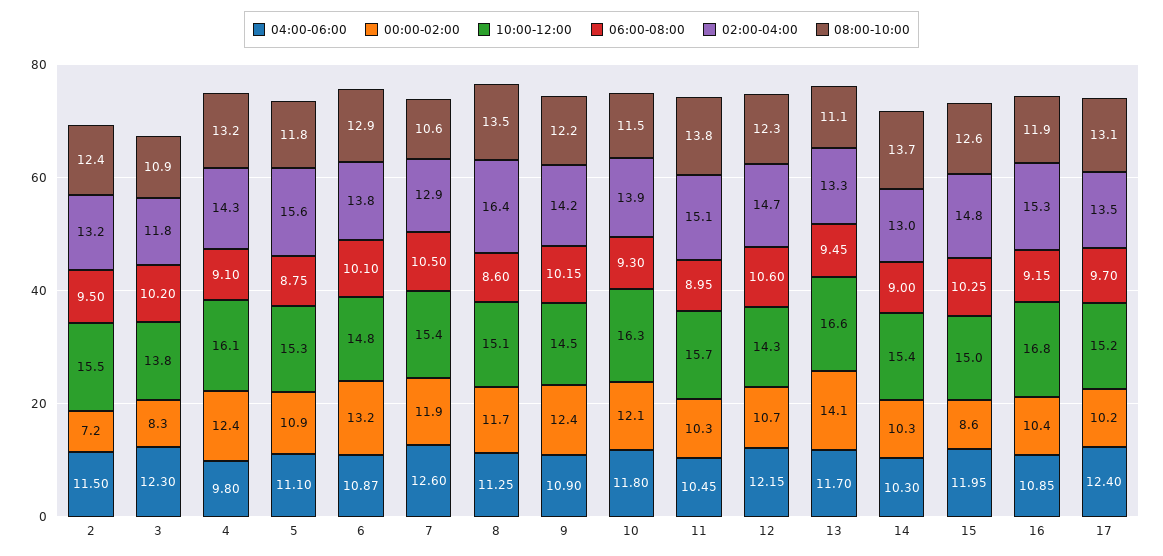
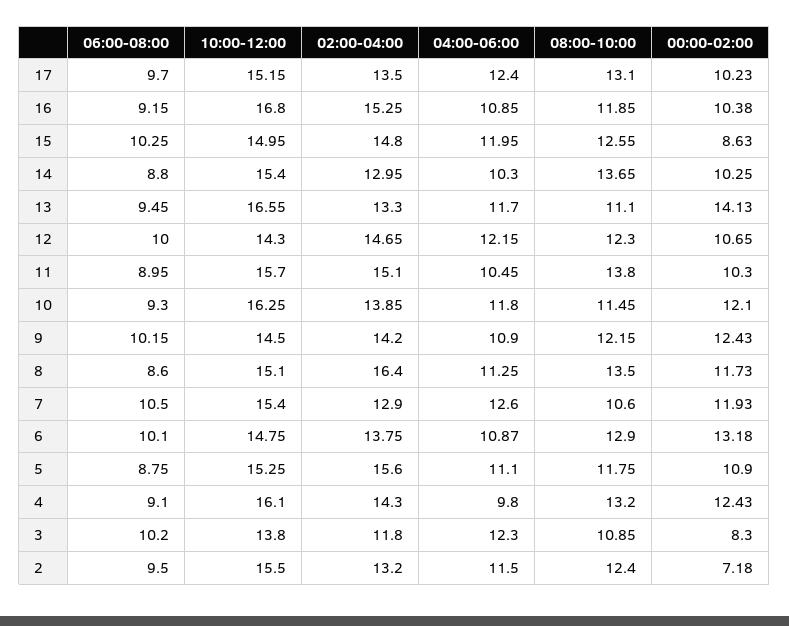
  {
    "04:00-06:00": {
      "2": 11.5,
      "3": 12.3,
      "4": 9.8,
      "5": 11.1,
      "6": 10.87,
      "7": 12.6,
      "8": 11.25,
      "9": 10.9,
      "10": 11.8,
      "11": 10.45,
      "12": 12.15,
      "13": 11.7,
      "14": 10.3,
      "15": 11.95,
      "16": 10.85,
      "17": 12.4
    },
    "00:00-02:00": {
      "2": 7.18,
      "3": 8.3,
      "4": 12.43,
      "5": 10.9,
      "6": 13.18,
      "7": 11.93,
      "8": 11.73,
      "9": 12.43,
      "10": 12.1,
      "11": 10.3,
      "12": 10.65,
      "13": 14.13,
      "14": 10.25,
      "15": 8.63,
      "16": 10.38,
      "17": 10.23
    },
    "10:00-12:00": {
      "2": 15.5,
      "3": 13.8,
      "4": 16.1,
      "5": 15.25,
      "6": 14.75,
      "7": 15.4,
      "8": 15.1,
      "9": 14.5,
      "10": 16.25,
      "11": 15.7,
      "12": 14.3,
      "13": 16.55,
      "14": 15.4,
      "15": 14.95,
      "16": 16.8,
      "17": 15.15
    },
    "06:00-08:00": {
      "2": 9.5,
      "3": 10.2,
      "4": 9.1,
      "5": 8.75,
      "6": 10.1,
      "7": 10.5,
      "8": 8.6,
      "9": 10.15,
      "10": 9.3,
      "11": 8.95,
-     "12": 10.6,
+     "12": 10,
      "13": 9.45,
-     "14": 9,
+     "14": 8.8,
      "15": 10.25,
      "16": 9.15,
      "17": 9.7
    },
    "02:00-04:00": {
      "2": 13.2,
      "3": 11.8,
      "4": 14.3,
      "5": 15.6,
      "6": 13.75,
      "7": 12.9,
      "8": 16.4,
      "9": 14.2,
      "10": 13.85,
      "11": 15.1,
      "12": 14.65,
      "13": 13.3,
      "14": 12.95,
      "15": 14.8,
      "16": 15.25,
      "17": 13.5
    },
    "08:00-10:00": {
      "2": 12.4,
      "3": 10.85,
      "4": 13.2,
      "5": 11.75,
      "6": 12.9,
      "7": 10.6,
      "8": 13.5,
      "9": 12.15,
      "10": 11.45,
      "11": 13.8,
      "12": 12.3,
      "13": 11.1,
      "14": 13.65,
      "15": 12.55,
      "16": 11.85,
      "17": 13.1
    }
  }

